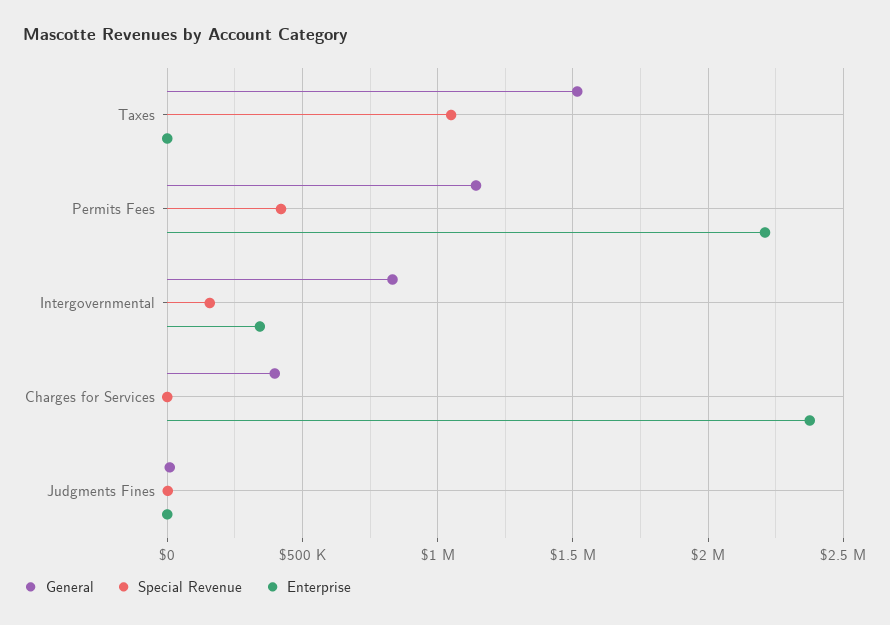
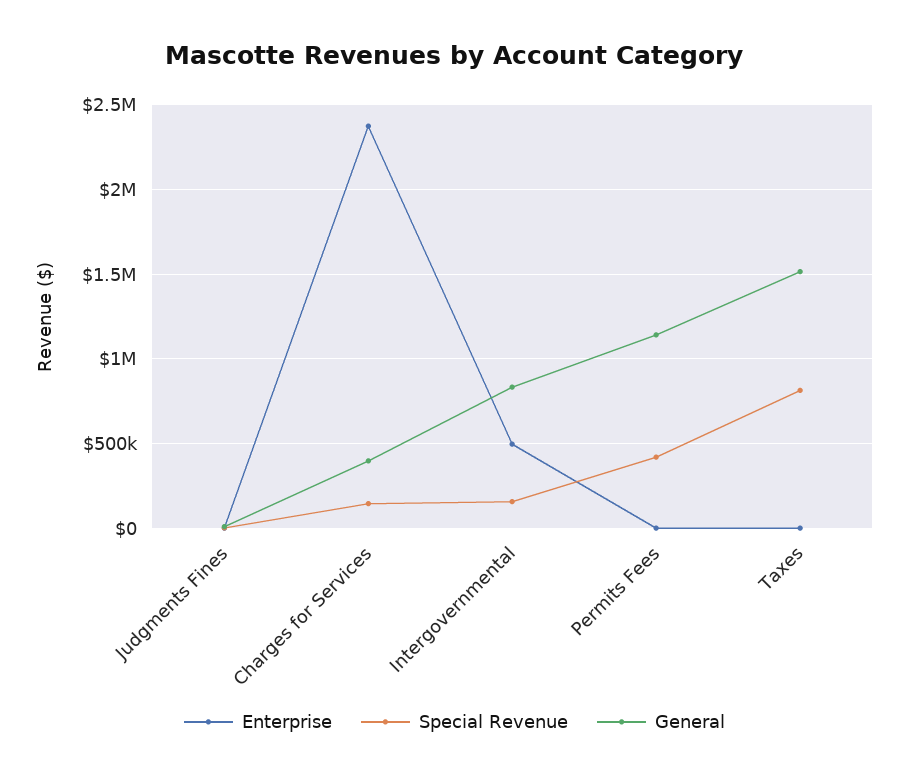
  {
    "General": {
      "Taxes": 1500000,
      "Permits Fees": 1150000,
      "Intergovernmental": 850000,
      "Charges for Services": 400000,
      "Judgments Fines": 0
    },
    "Special Revenue": {
-     "Taxes": 1050000,
+     "Taxes": 800000,
      "Permits Fees": 400000,
      "Intergovernmental": 150000,
-     "Charges for Services": 0,
+     "Charges for Services": 150000,
      "Judgments Fines": 0
    },
    "Enterprise": {
      "Taxes": 0,
-     "Permits Fees": 2200000,
+     "Permits Fees": 0,
-     "Intergovernmental": 350000,
+     "Intergovernmental": 500000,
      "Charges for Services": 2400000,
      "Judgments Fines": 0
    }
  }

